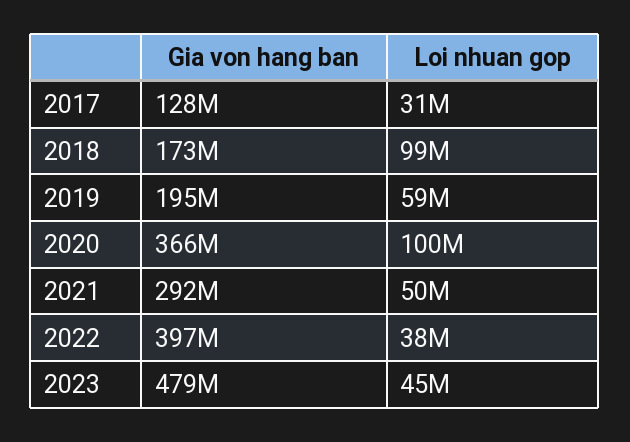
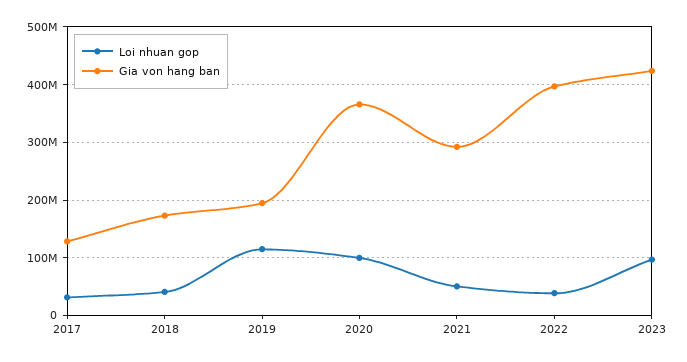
  {
    "Gia von hang ban": {
      "2017": 128000000,
      "2018": 173000000,
      "2019": 195000000,
      "2020": 366000000,
      "2021": 292000000,
      "2022": 397000000,
-     "2023": 479000000
+     "2023": 420000000
    },
    "Loi nhuan gop": {
      "2017": 31000000,
-     "2018": 99000000,
+     "2018": 40000000,
-     "2019": 59000000,
+     "2019": 120000000,
      "2020": 100000000,
      "2021": 50000000,
      "2022": 38000000,
-     "2023": 45000000
+     "2023": 100000000
    }
  }

